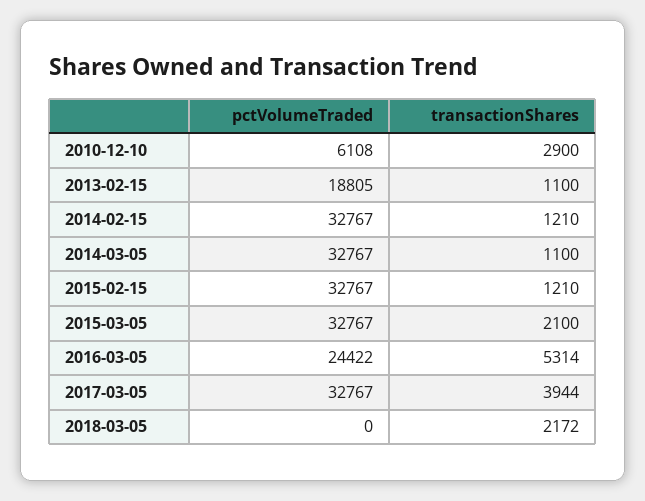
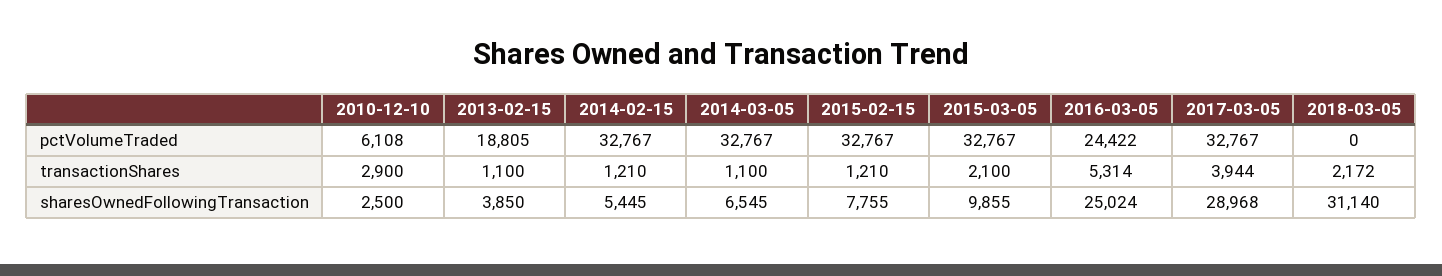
  {
    "pctVolumeTraded": {
      "2010-12-10": 6108,
      "2013-02-15": 18805,
      "2014-02-15": 32767,
      "2014-03-05": 32767,
      "2015-02-15": 32767,
      "2015-03-05": 32767,
      "2016-03-05": 24422,
      "2017-03-05": 32767,
      "2018-03-05": 0
    },
    "transactionShares": {
      "2010-12-10": 2900,
      "2013-02-15": 1100,
      "2014-02-15": 1210,
      "2014-03-05": 1100,
      "2015-02-15": 1210,
      "2015-03-05": 2100,
      "2016-03-05": 5314,
      "2017-03-05": 3944,
      "2018-03-05": 2172
-   }
+   },
+   "sharesOwnedFollowingTransaction": {
+     "2010-12-10": 2500,
+     "2013-02-15": 3850,
+     "2014-02-15": 5445,
+     "2014-03-05": 6545,
+     "2015-02-15": 7755,
+     "2015-03-05": 9855,
+     "2016-03-05": 25024,
+     "2017-03-05": 28968,
+     "2018-03-05": 31140
+   }
  }

